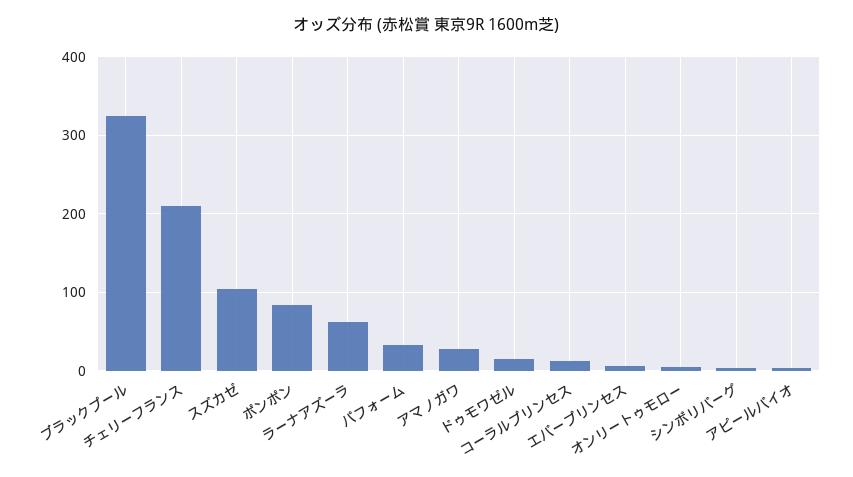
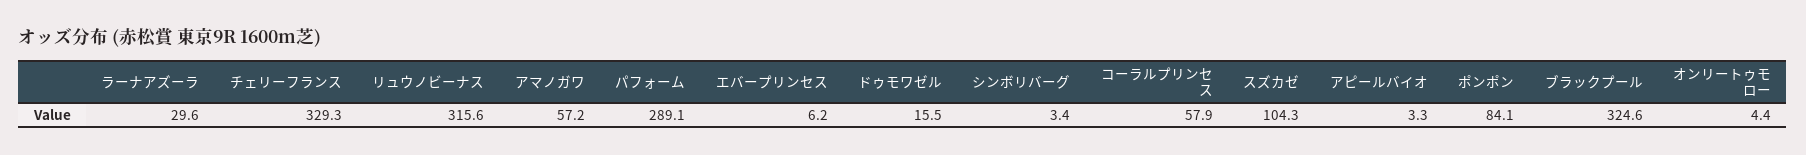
  {
    "ブラックプール": 324.6,
-   "チェリーフランス": 210,
+   "チェリーフランス": 329.3,
    "スズカゼ": 104.3,
    "ポンポン": 84.1,
-   "ラーナアズーラ": 60,
+   "ラーナアズーラ": 29.6,
-   "パフォーム": 30,
+   "パフォーム": 289.1,
-   "アマノガワ": 30,
+   "アマノガワ": 57.2,
    "ドゥモワゼル": 15.5,
-   "コーラルプリンセス": 10,
+   "コーラルプリンセス": 57.9,
    "エバープリンセス": 6.2,
    "オンリートゥモロー": 4.4,
    "シンボリバーグ": 3.4,
-   "アピールバイオ": 3.3
+   "アピールバイオ": 3.3,
+   "リュウノビーナス": 315.6
  }

